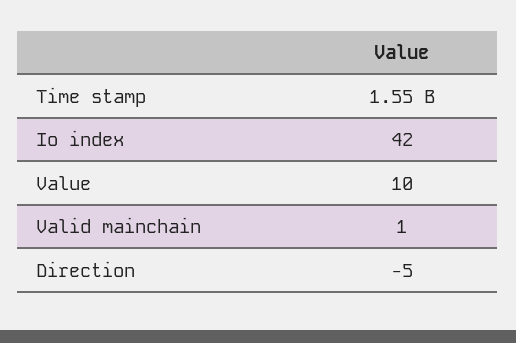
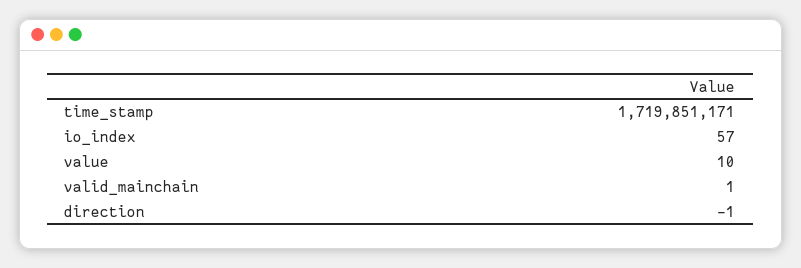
  {
-   "Time stamp": 1550000000,
+   "Time stamp": 1719851171,
-   "Io index": 42,
+   "Io index": 57,
    "Value": 10,
    "Valid mainchain": 1,
-   "Direction": -5
+   "Direction": -1
  }

